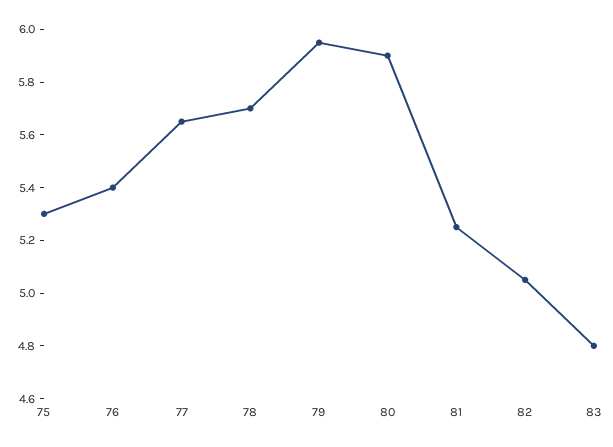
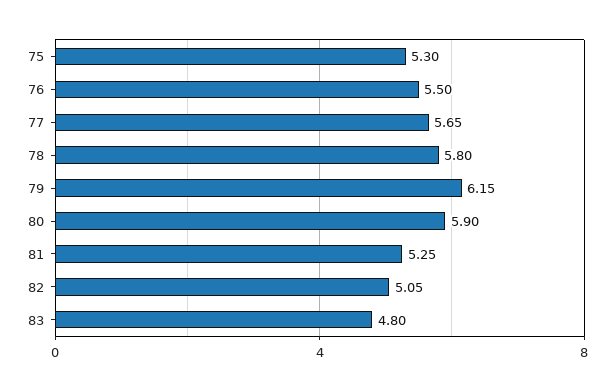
  {
    "75": 5.3,
-   "76": 5.4,
+   "76": 5.5,
    "77": 5.65,
-   "78": 5.7,
+   "78": 5.8,
-   "79": 5.95,
+   "79": 6.15,
    "80": 5.9,
    "81": 5.25,
    "82": 5.05,
    "83": 4.8
  }

